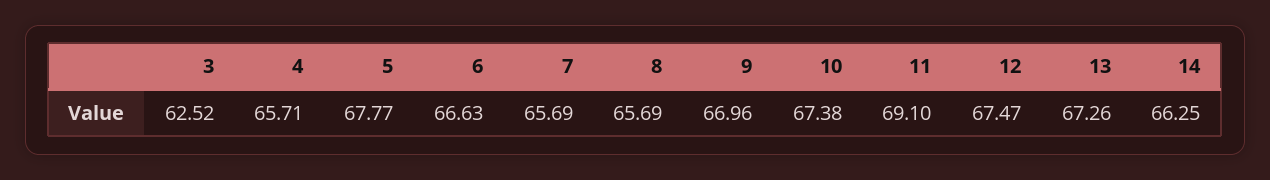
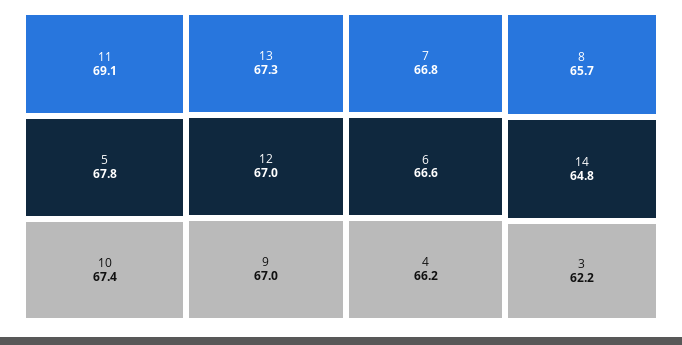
  {
-   "3": 62.52,
+   "3": 62.2,
-   "4": 65.71,
+   "4": 66.2,
    "5": 67.77,
    "6": 66.63,
-   "7": 65.69,
+   "7": 66.8,
    "8": 65.69,
    "9": 66.96,
    "10": 67.38,
    "11": 69.1,
-   "12": 67.47,
+   "12": 67,
    "13": 67.26,
-   "14": 66.25
+   "14": 64.8
  }

